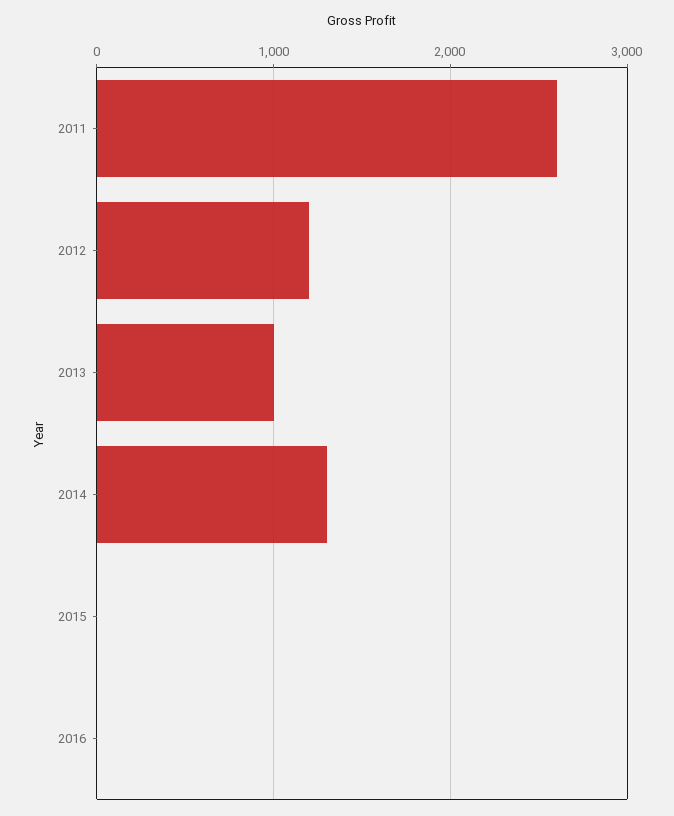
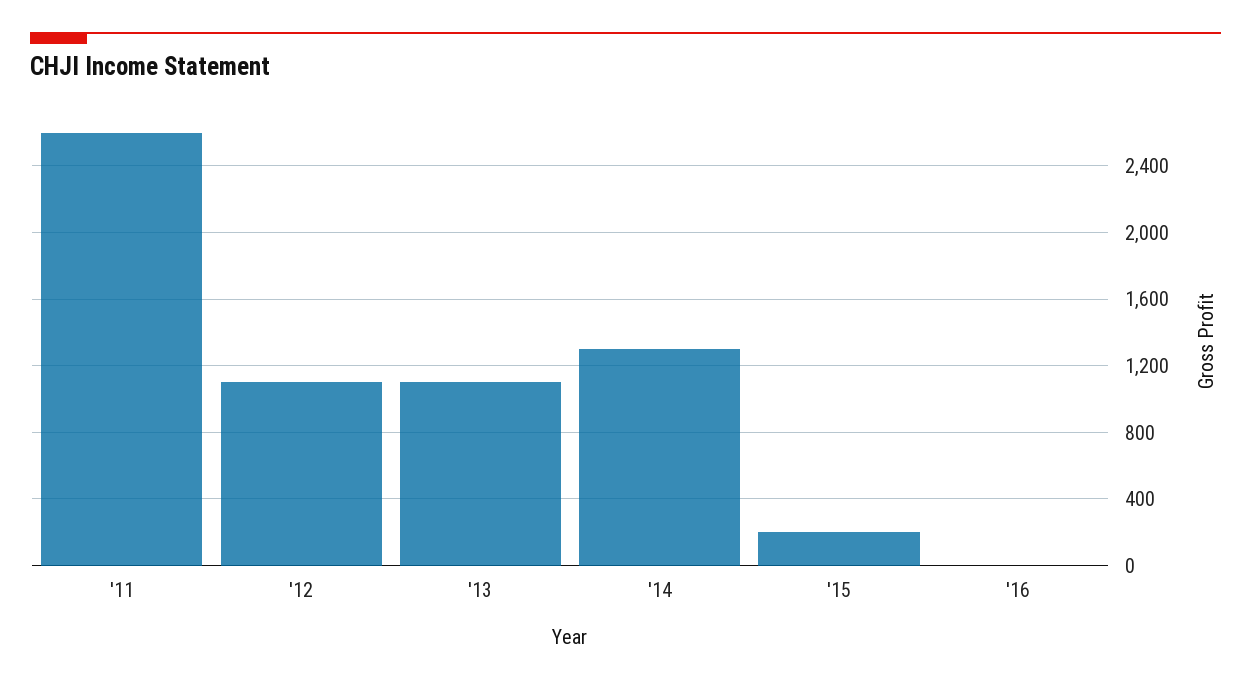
  {
    "2011": 2600,
-   "2012": 1200,
+   "2012": 1100,
-   "2013": 1000,
+   "2013": 1100,
    "2014": 1300,
-   "2015": 0,
+   "2015": 200,
    "2016": 0
  }

